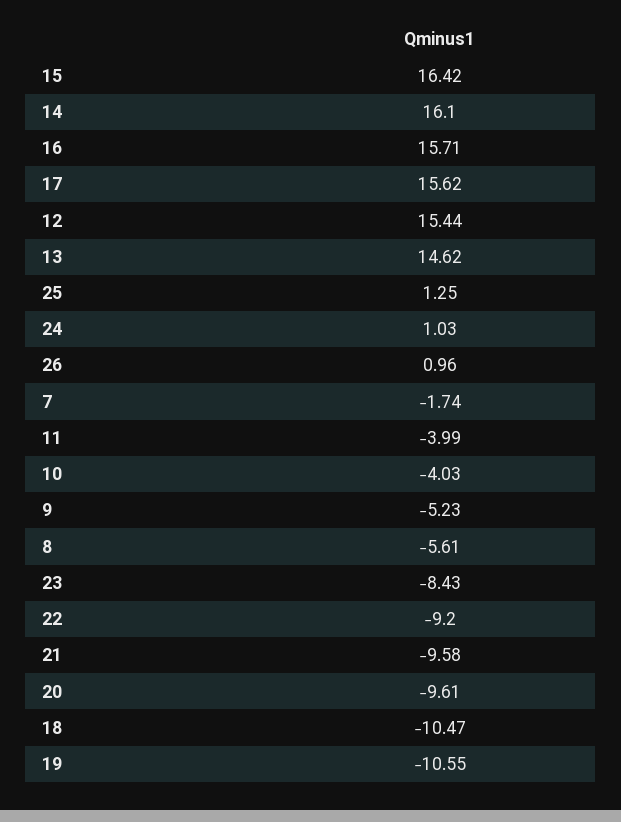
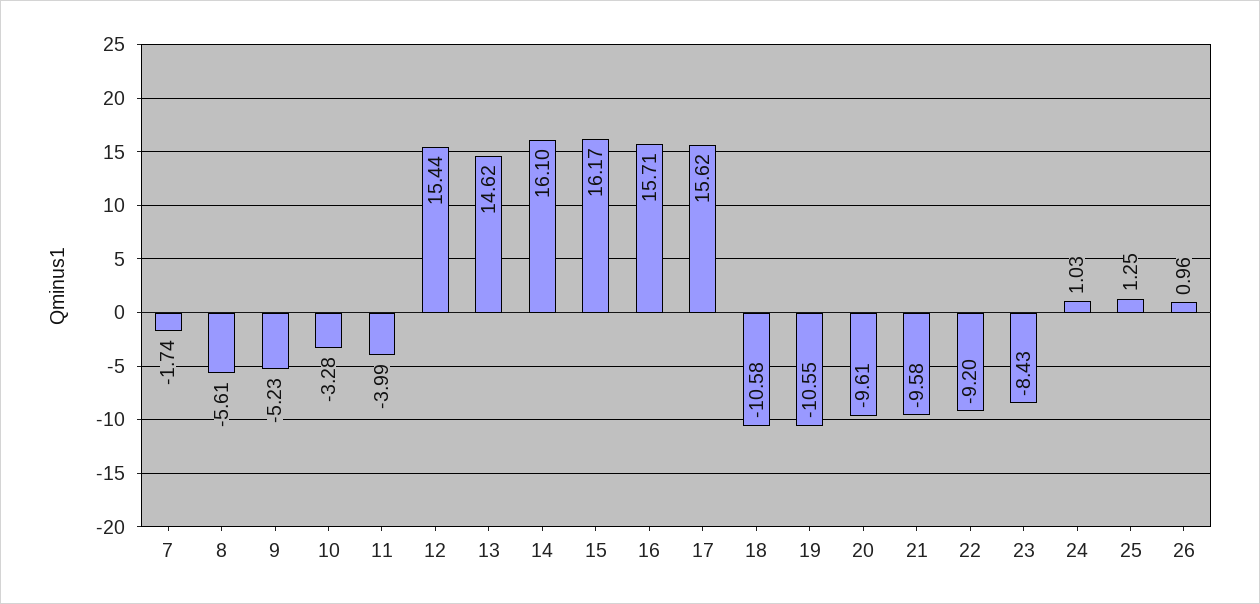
  {
-   "15": 16.42,
+   "15": 16.17,
    "14": 16.1,
    "16": 15.71,
    "17": 15.62,
    "12": 15.44,
    "13": 14.62,
    "25": 1.25,
    "24": 1.03,
    "26": 0.96,
    "7": -1.74,
    "11": -3.99,
-   "10": -4.03,
+   "10": -3.28,
    "9": -5.23,
    "8": -5.61,
    "23": -8.43,
    "22": -9.2,
    "21": -9.58,
    "20": -9.61,
-   "18": -10.47,
+   "18": -10.58,
    "19": -10.55
  }

